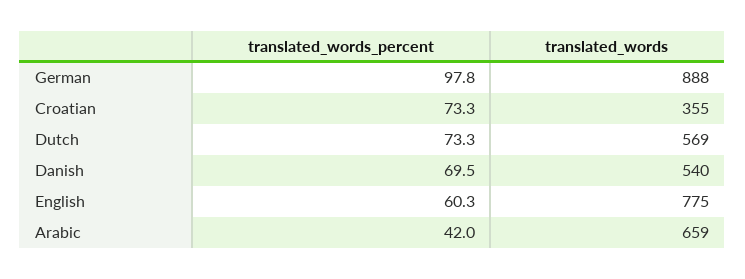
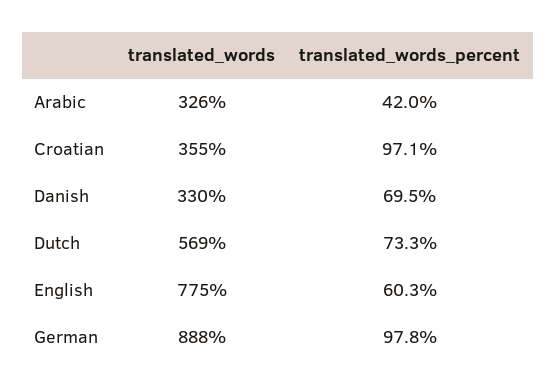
  {
    "translated_words_percent": {
      "German": 97.8,
-     "Croatian": 73.3,
+     "Croatian": 97.1,
      "Dutch": 73.3,
      "Danish": 69.5,
      "English": 60.3,
      "Arabic": 42
    },
    "translated_words": {
      "German": 888,
      "Croatian": 355,
      "Dutch": 569,
-     "Danish": 540,
+     "Danish": 330,
      "English": 775,
-     "Arabic": 659
+     "Arabic": 326
    }
  }

